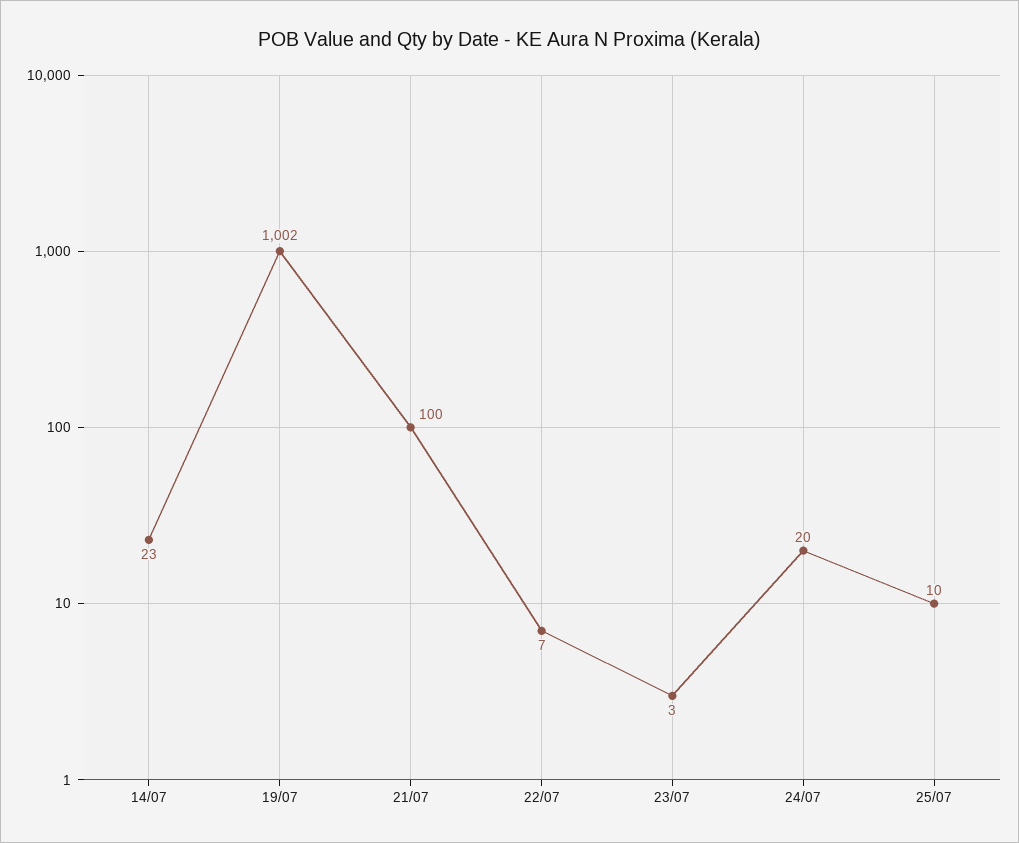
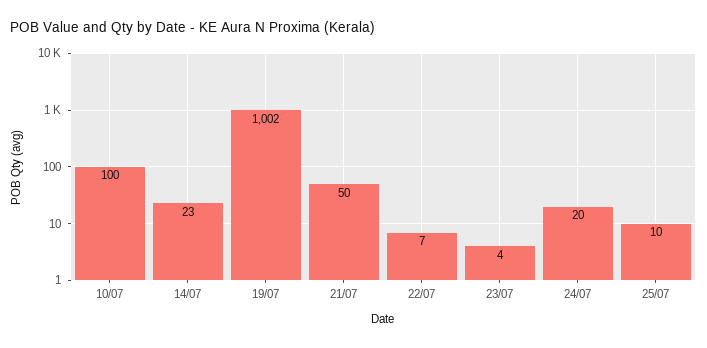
  {
    "14/07": 23,
    "19/07": 1002,
-   "21/07": 100,
+   "21/07": 50,
    "22/07": 7,
-   "23/07": 3,
+   "23/07": 4,
    "24/07": 20,
-   "25/07": 10
+   "25/07": 10,
+   "10/07": 100
  }

